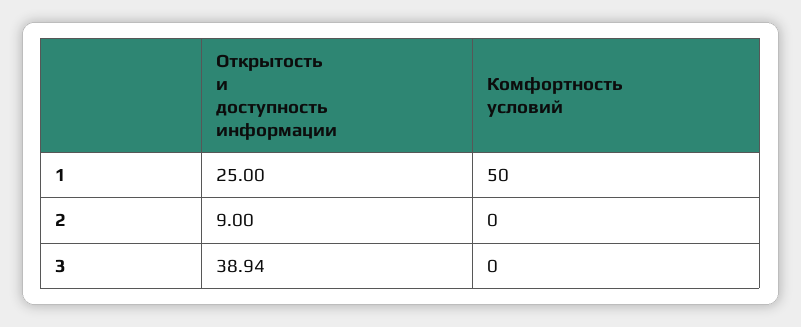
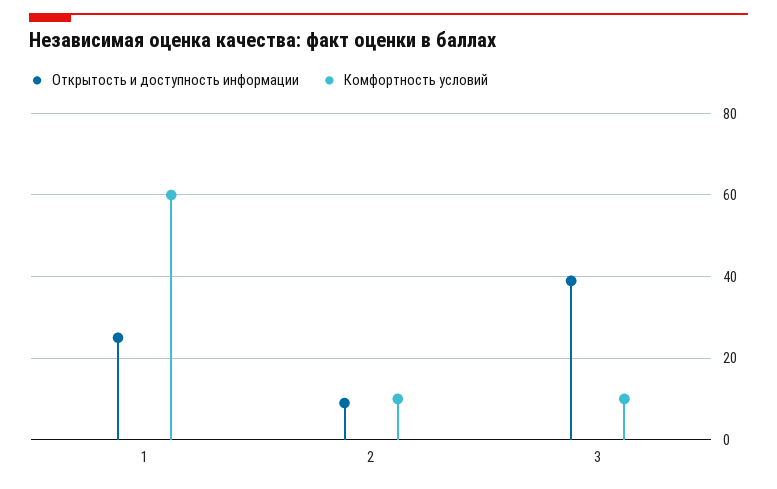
  {
    "Открытость и доступность информации": {
      "1": 25,
      "2": 9,
      "3": 38.94
    },
    "Комфортность условий": {
-     "1": 50,
+     "1": 60,
-     "2": 0,
+     "2": 10,
-     "3": 0
+     "3": 10
    }
  }

